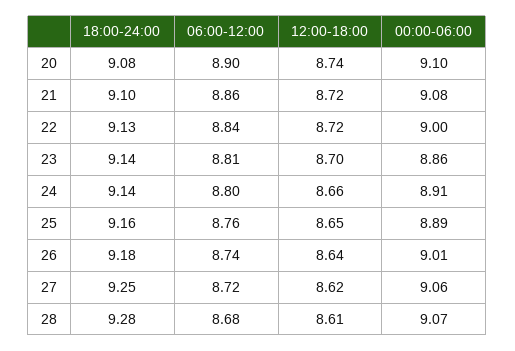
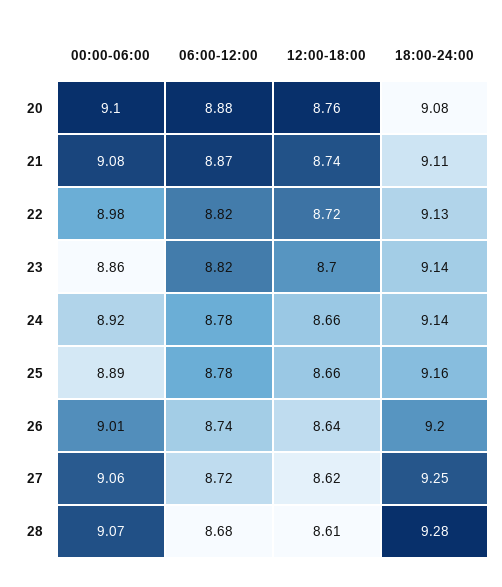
  {
    "18:00-24:00": {
      "20": 9.08,
-     "21": 9.1,
+     "21": 9.11,
      "22": 9.13,
      "23": 9.14,
      "24": 9.14,
      "25": 9.16,
-     "26": 9.18,
+     "26": 9.2,
      "27": 9.25,
      "28": 9.28
    },
    "06:00-12:00": {
-     "20": 8.9,
+     "20": 8.88,
-     "21": 8.86,
+     "21": 8.87,
-     "22": 8.84,
+     "22": 8.82,
-     "23": 8.81,
+     "23": 8.82,
-     "24": 8.8,
+     "24": 8.78,
-     "25": 8.76,
+     "25": 8.78,
      "26": 8.74,
      "27": 8.72,
      "28": 8.68
    },
    "12:00-18:00": {
-     "20": 8.74,
+     "20": 8.76,
-     "21": 8.72,
+     "21": 8.74,
      "22": 8.72,
      "23": 8.7,
      "24": 8.66,
-     "25": 8.65,
+     "25": 8.66,
      "26": 8.64,
      "27": 8.62,
      "28": 8.61
    },
    "00:00-06:00": {
      "20": 9.1,
      "21": 9.08,
-     "22": 9,
+     "22": 8.98,
      "23": 8.86,
-     "24": 8.91,
+     "24": 8.92,
      "25": 8.89,
      "26": 9.01,
      "27": 9.06,
      "28": 9.07
    }
  }

